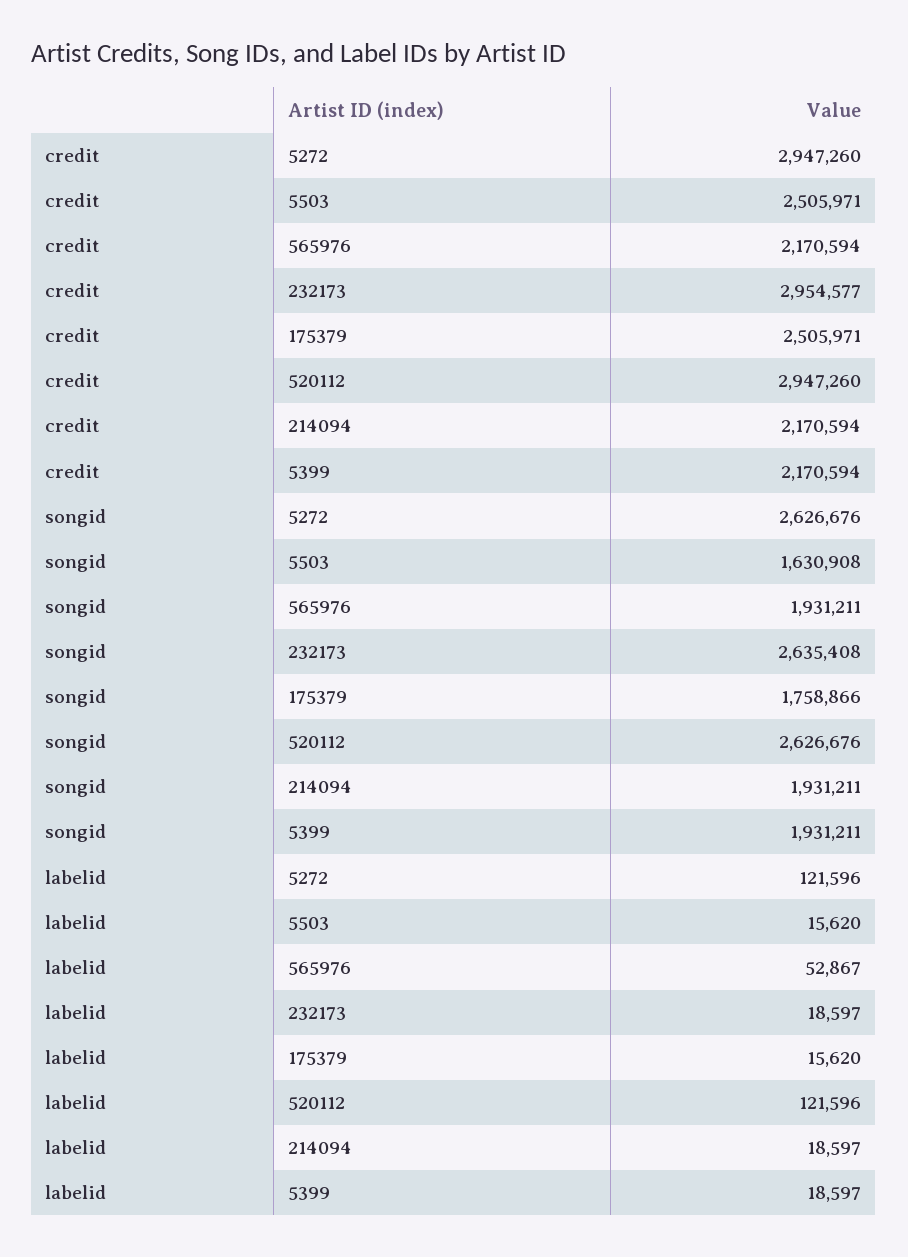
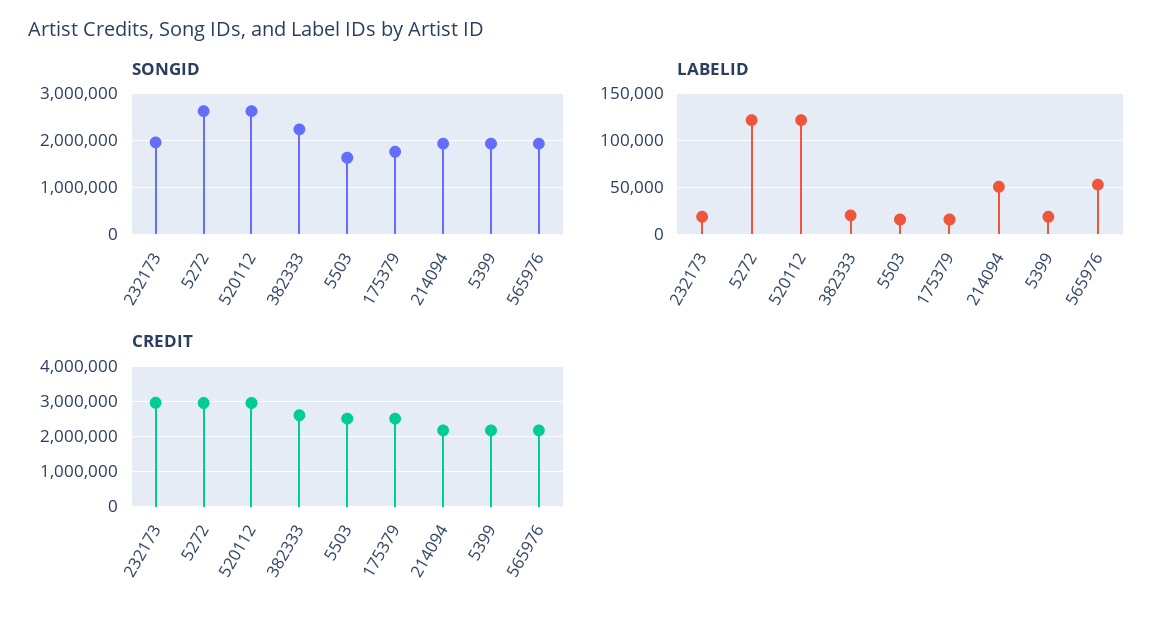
  {
    "credit": {
      "5272": 2947260,
      "5503": 2505971,
      "565976": 2170594,
      "232173": 2954577,
      "175379": 2505971,
      "520112": 2947260,
      "214094": 2170594,
-     "5399": 2170594
+     "5399": 2170594,
+     "382333": 2600000
    },
    "songid": {
      "5272": 2626676,
      "5503": 1630908,
      "565976": 1931211,
-     "232173": 2635408,
+     "232173": 2000000,
      "175379": 1758866,
      "520112": 2626676,
      "214094": 1931211,
-     "5399": 1931211
+     "5399": 1931211,
+     "382333": 2200000
    },
    "labelid": {
      "5272": 121596,
      "5503": 15620,
      "565976": 52867,
      "232173": 18597,
      "175379": 15620,
      "520112": 121596,
-     "214094": 18597,
+     "214094": 50000,
-     "5399": 18597
+     "5399": 18597,
+     "382333": 20000
    }
  }

